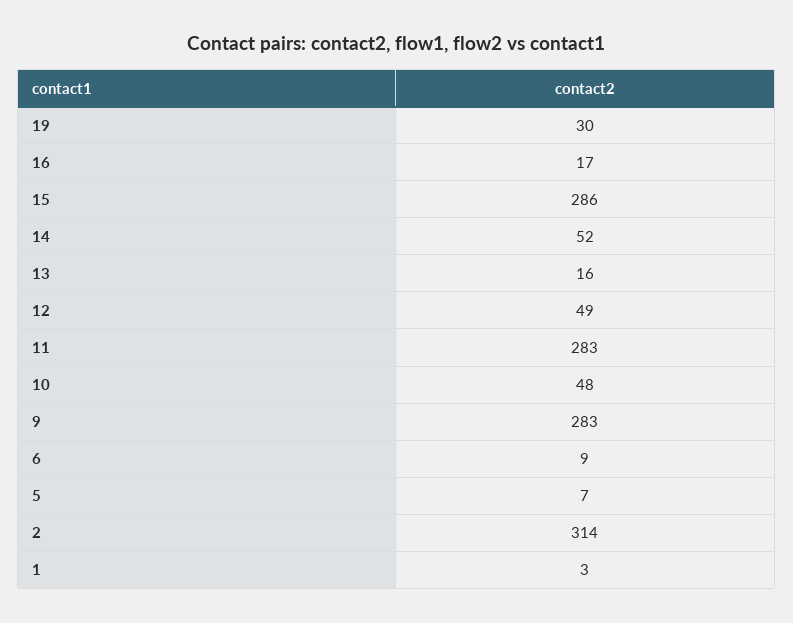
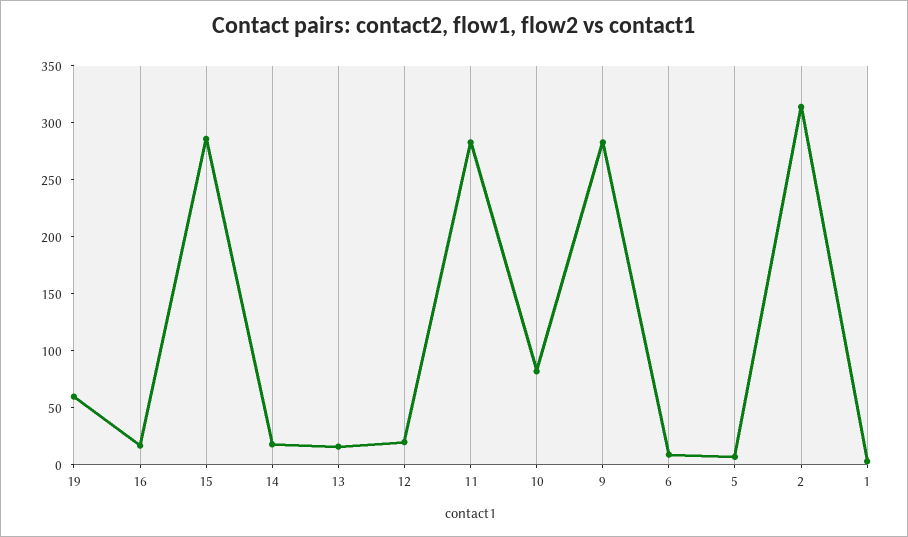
  {
-   "19": 30,
+   "19": 60,
    "16": 17,
    "15": 286,
-   "14": 52,
+   "14": 20,
    "13": 16,
-   "12": 49,
+   "12": 20,
    "11": 283,
-   "10": 48,
+   "10": 80,
    "9": 283,
    "6": 9,
    "5": 7,
    "2": 314,
    "1": 3
  }

